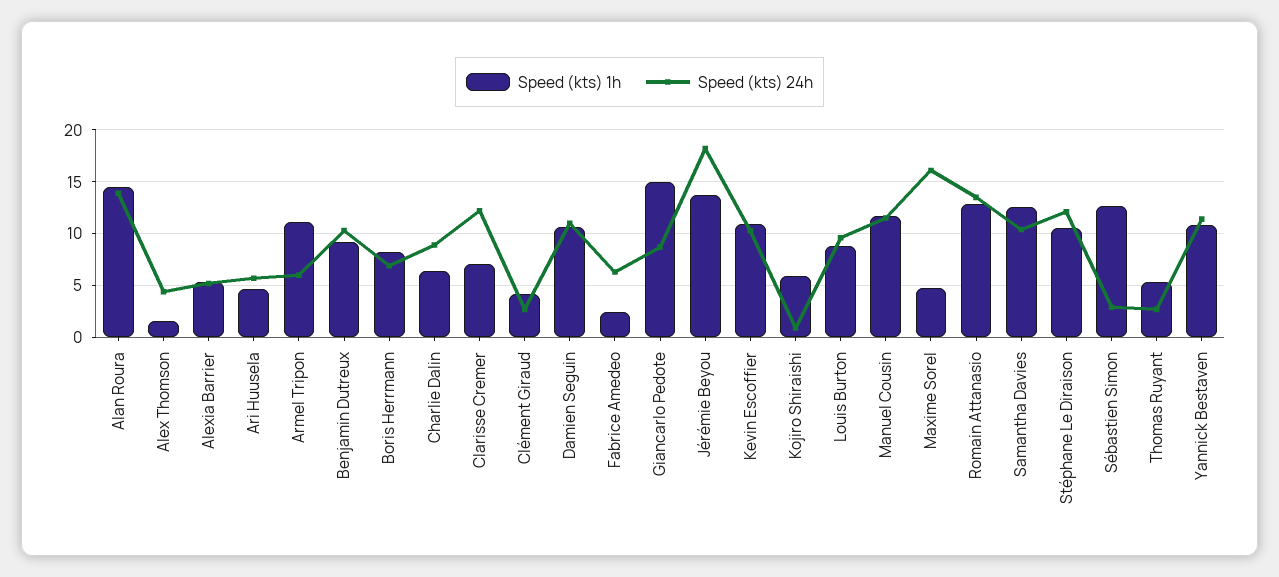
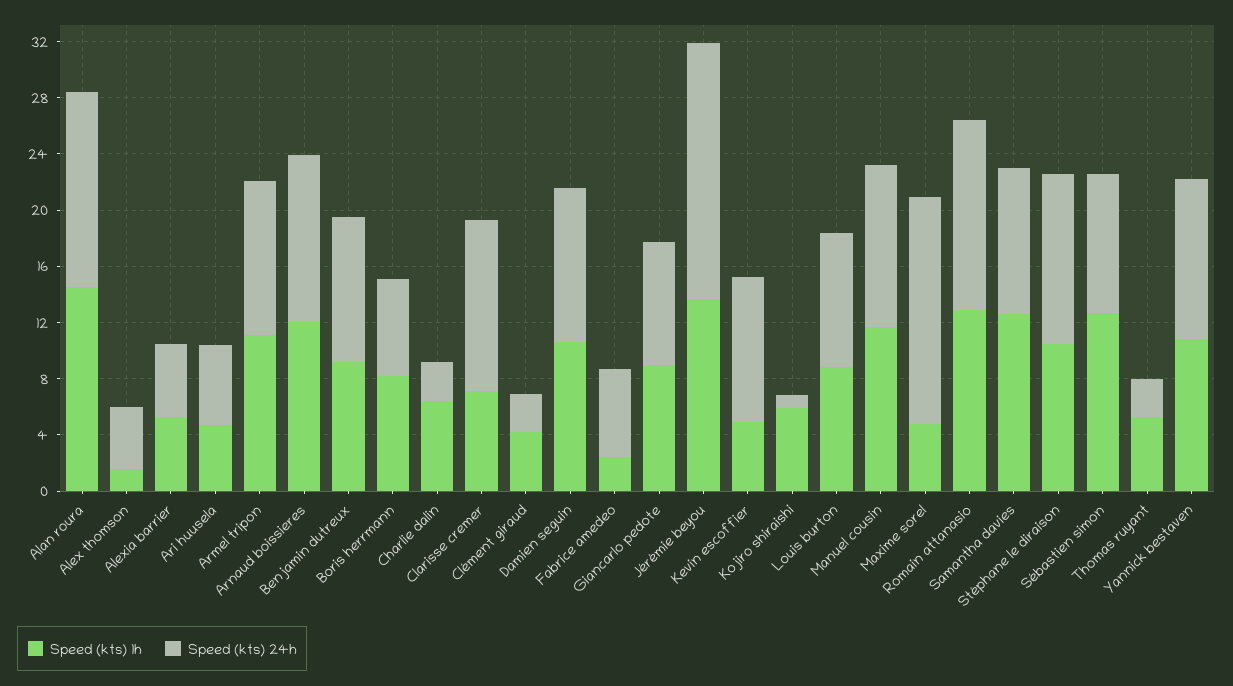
  {
    "Speed (kts) 1h": {
      "Alan Roura": 15,
      "Alex Thomson": 2,
      "Alexia Barrier": 5,
      "Ari Huusela": 5,
      "Armel Tripon": 11,
      "Benjamin Dutreux": 9,
      "Boris Herrmann": 8,
      "Charlie Dalin": 6,
      "Clarisse Cremer": 7,
      "Clément Giraud": 4,
      "Damien Seguin": 11,
      "Fabrice Amedeo": 2,
-     "Giancarlo Pedote": 15,
+     "Giancarlo Pedote": 9,
      "Jérémie Beyou": 14,
-     "Kevin Escoffier": 11,
+     "Kevin Escoffier": 5,
      "Kojiro Shiraishi": 6,
      "Louis Burton": 9,
      "Manuel Cousin": 12,
      "Maxime Sorel": 5,
      "Romain Attanasio": 13,
      "Samantha Davies": 13,
      "Stéphane Le Diraison": 11,
      "Sébastien Simon": 13,
      "Thomas Ruyant": 5,
-     "Yannick Bestaven": 11
+     "Yannick Bestaven": 11,
+     "Arnaud boissieres": 12
    },
    "Speed (kts) 24h": {
      "Alan Roura": 14,
      "Alex Thomson": 4,
      "Alexia Barrier": 5,
      "Ari Huusela": 6,
-     "Armel Tripon": 6,
+     "Armel Tripon": 11,
      "Benjamin Dutreux": 10,
      "Boris Herrmann": 7,
-     "Charlie Dalin": 9,
+     "Charlie Dalin": 3,
      "Clarisse Cremer": 12,
      "Clément Giraud": 3,
      "Damien Seguin": 11,
      "Fabrice Amedeo": 6,
      "Giancarlo Pedote": 9,
      "Jérémie Beyou": 18,
      "Kevin Escoffier": 10,
      "Kojiro Shiraishi": 1,
      "Louis Burton": 10,
      "Manuel Cousin": 12,
      "Maxime Sorel": 16,
      "Romain Attanasio": 14,
      "Samantha Davies": 10,
      "Stéphane Le Diraison": 12,
-     "Sébastien Simon": 3,
+     "Sébastien Simon": 10,
      "Thomas Ruyant": 3,
-     "Yannick Bestaven": 11
+     "Yannick Bestaven": 11,
+     "Arnaud boissieres": 12
    }
  }

